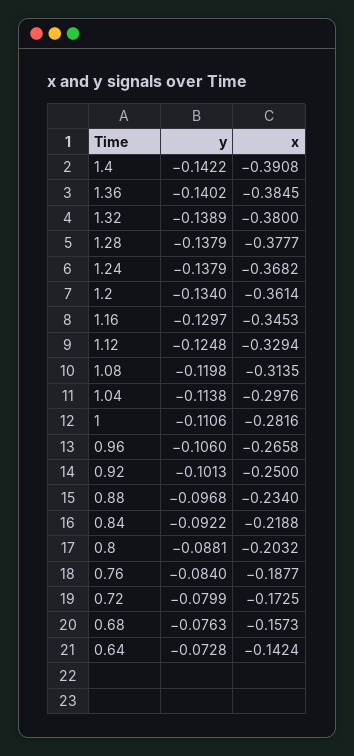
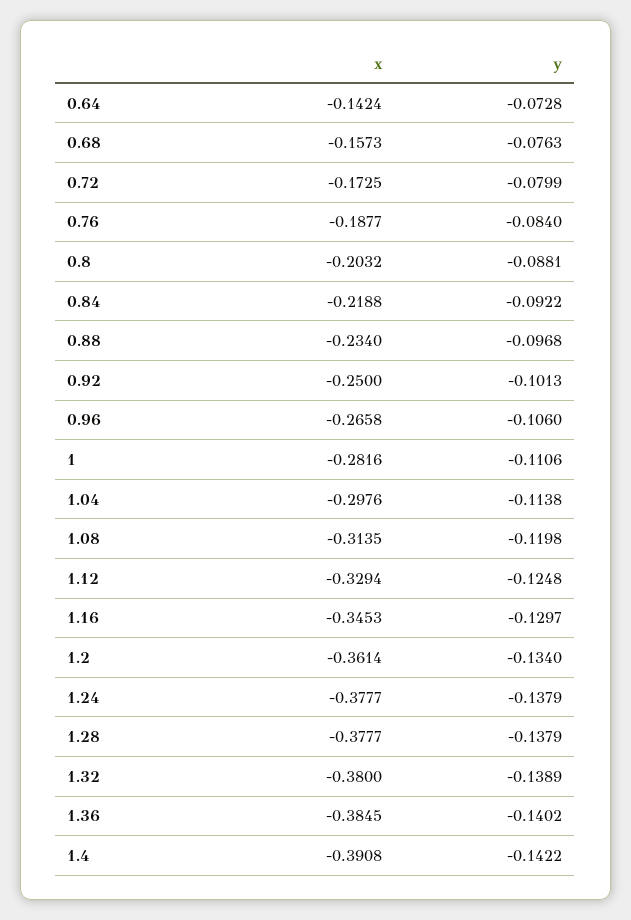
  {
    "y": {
      "1.4": -0.1422,
      "1.36": -0.1402,
      "1.32": -0.1389,
      "1.28": -0.1379,
      "1.24": -0.1379,
      "1.2": -0.134,
      "1.16": -0.1297,
      "1.12": -0.1248,
      "1.08": -0.1198,
      "1.04": -0.1138,
      "1": -0.1106,
      "0.96": -0.106,
      "0.92": -0.1013,
      "0.88": -0.0968,
      "0.84": -0.0922,
      "0.8": -0.0881,
      "0.76": -0.084,
      "0.72": -0.0799,
      "0.68": -0.0763,
      "0.64": -0.0728
    },
    "x": {
      "1.4": -0.3908,
      "1.36": -0.3845,
      "1.32": -0.38,
      "1.28": -0.3777,
-     "1.24": -0.3682,
+     "1.24": -0.3777,
      "1.2": -0.3614,
      "1.16": -0.3453,
      "1.12": -0.3294,
      "1.08": -0.3135,
      "1.04": -0.2976,
      "1": -0.2816,
      "0.96": -0.2658,
      "0.92": -0.25,
      "0.88": -0.234,
      "0.84": -0.2188,
      "0.8": -0.2032,
      "0.76": -0.1877,
      "0.72": -0.1725,
      "0.68": -0.1573,
      "0.64": -0.1424
    }
  }

